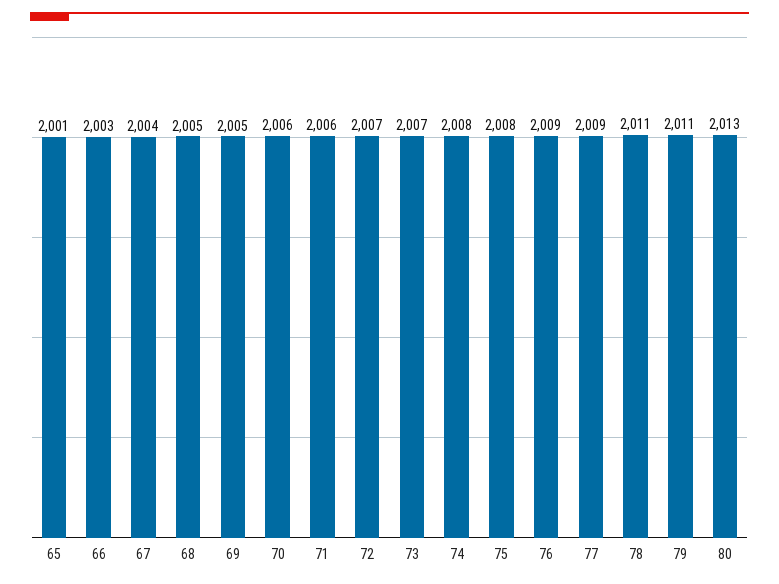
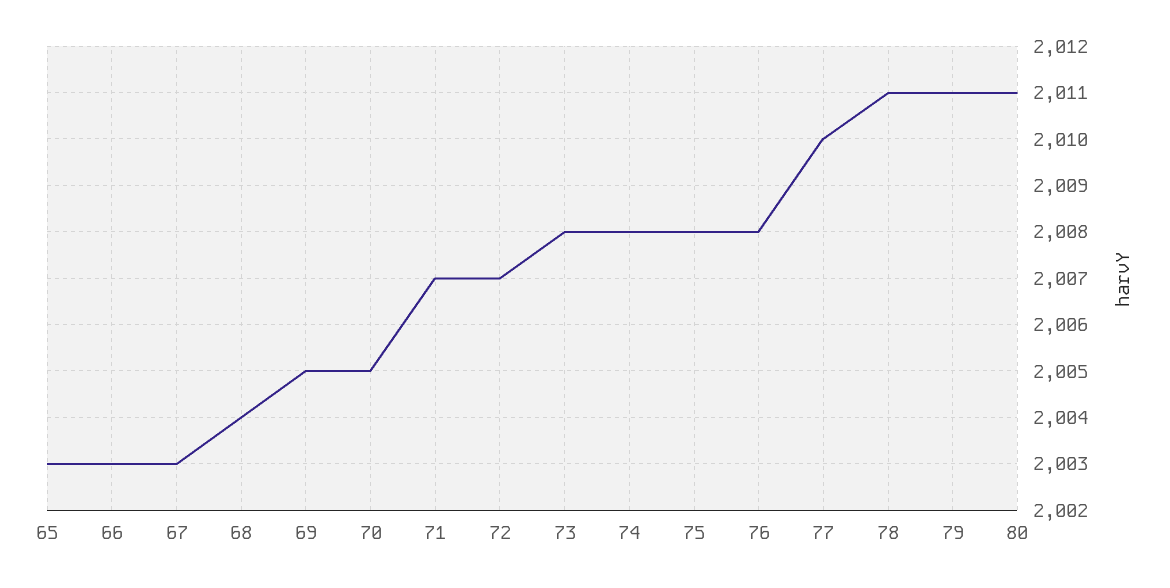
  {
-   "65": 2001,
+   "65": 2003,
    "66": 2003,
-   "67": 2004,
+   "67": 2003,
-   "68": 2005,
+   "68": 2004,
    "69": 2005,
-   "70": 2006,
+   "70": 2005,
-   "71": 2006,
+   "71": 2007,
    "72": 2007,
-   "73": 2007,
+   "73": 2008,
    "74": 2008,
    "75": 2008,
-   "76": 2009,
+   "76": 2008,
-   "77": 2009,
+   "77": 2010,
    "78": 2011,
    "79": 2011,
-   "80": 2013
+   "80": 2011
  }

